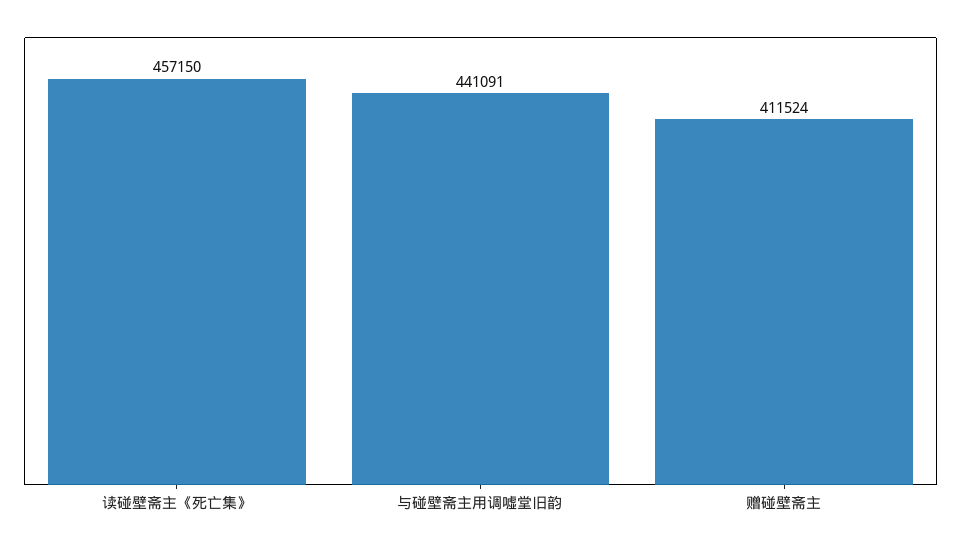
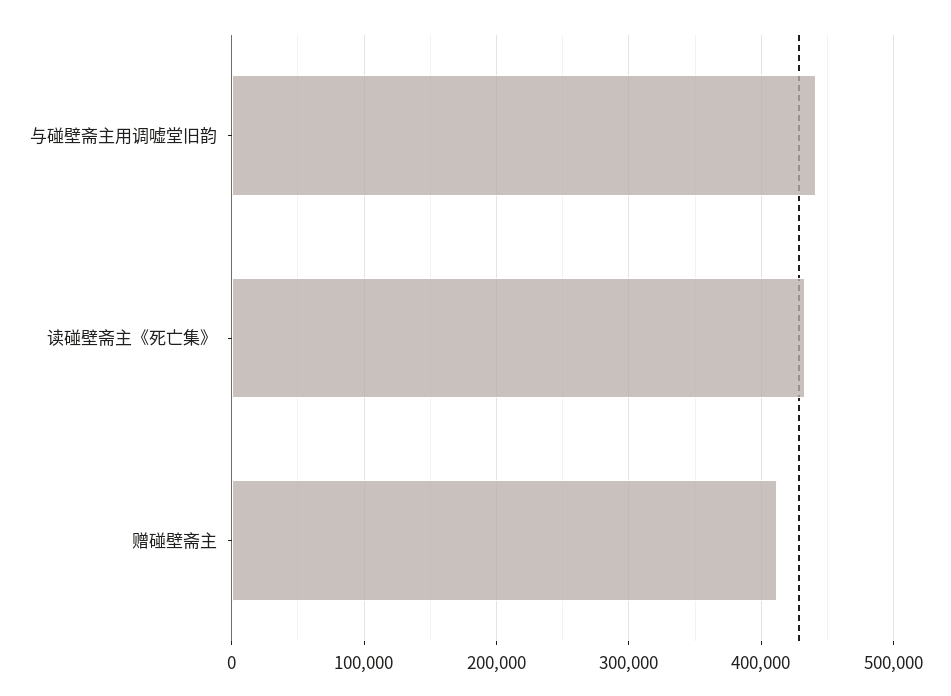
  {
-   "读碰壁斋主《死亡集》": 457150,
+   "读碰壁斋主《死亡集》": 430000,
    "与碰壁斋主用调嘘堂旧韵": 441091,
    "赠碰壁斋主": 411524
  }

